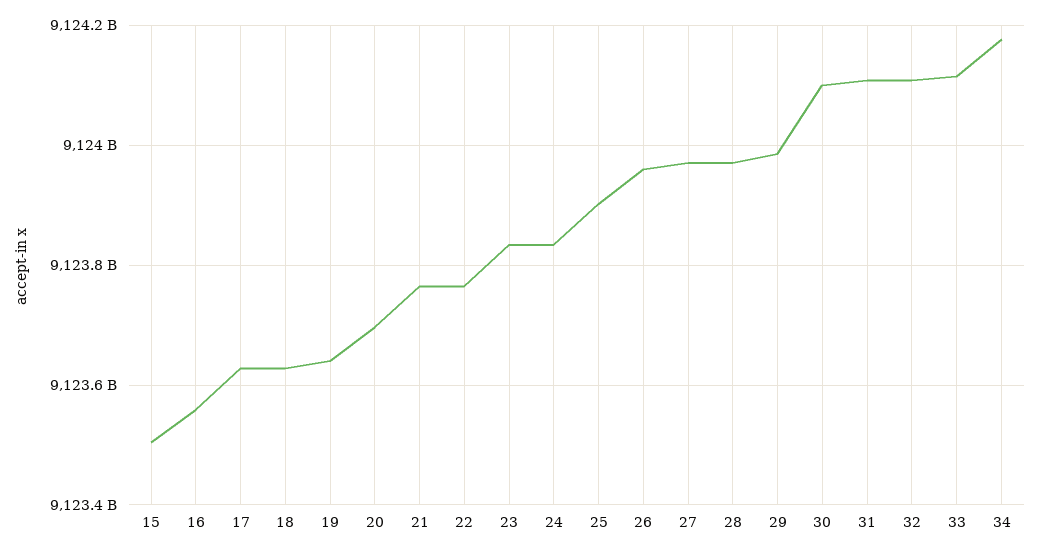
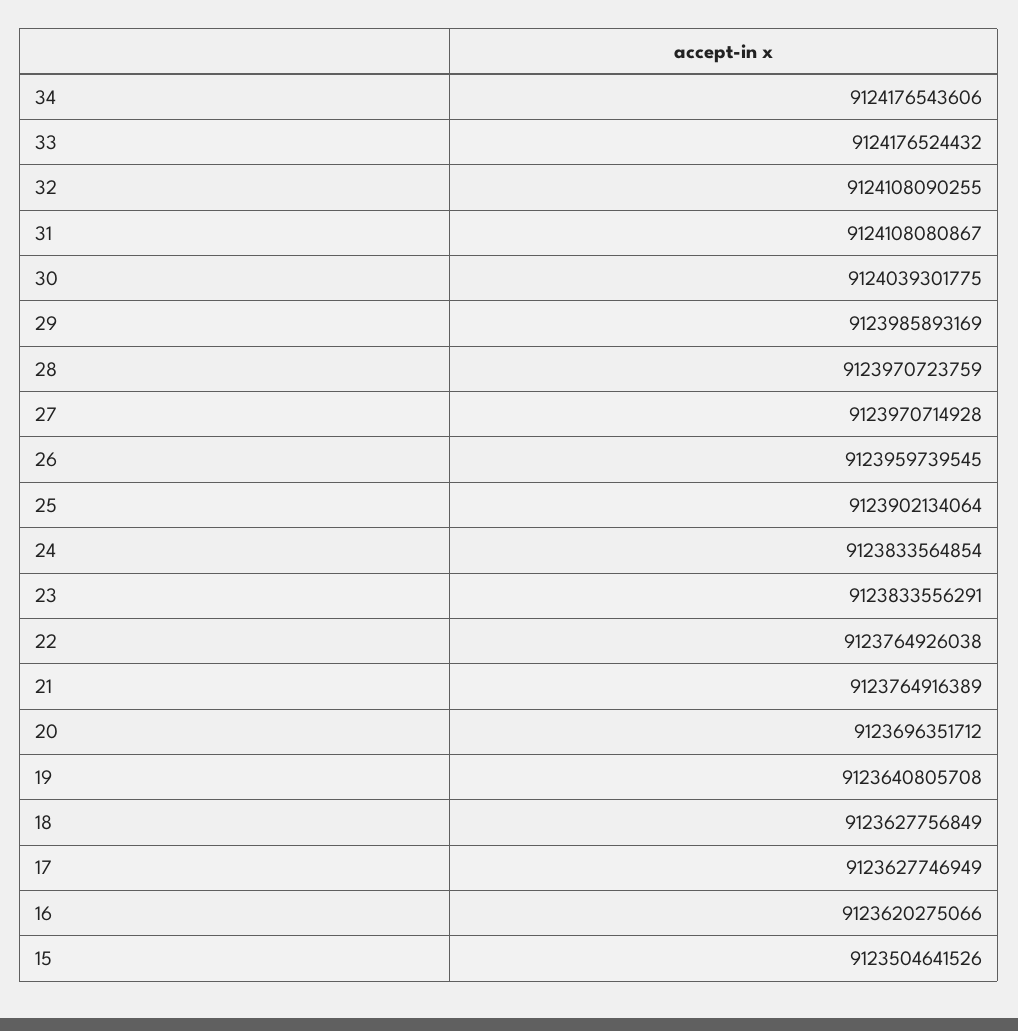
  {
    "15": 9123504641526,
-   "16": 9123560000000,
+   "16": 9123620275066,
    "17": 9123627746949,
    "18": 9123627756849,
    "19": 9123640805708,
    "20": 9123696351712,
    "21": 9123764916389,
    "22": 9123764926038,
    "23": 9123833556291,
    "24": 9123833564854,
    "25": 9123902134064,
    "26": 9123959739545,
    "27": 9123970714928,
    "28": 9123970723759,
    "29": 9123985893169,
-   "30": 9124100000000,
+   "30": 9124039301775,
    "31": 9124108080867,
    "32": 9124108090255,
-   "33": 9124120000000,
+   "33": 9124176524432,
    "34": 9124176543606
  }

